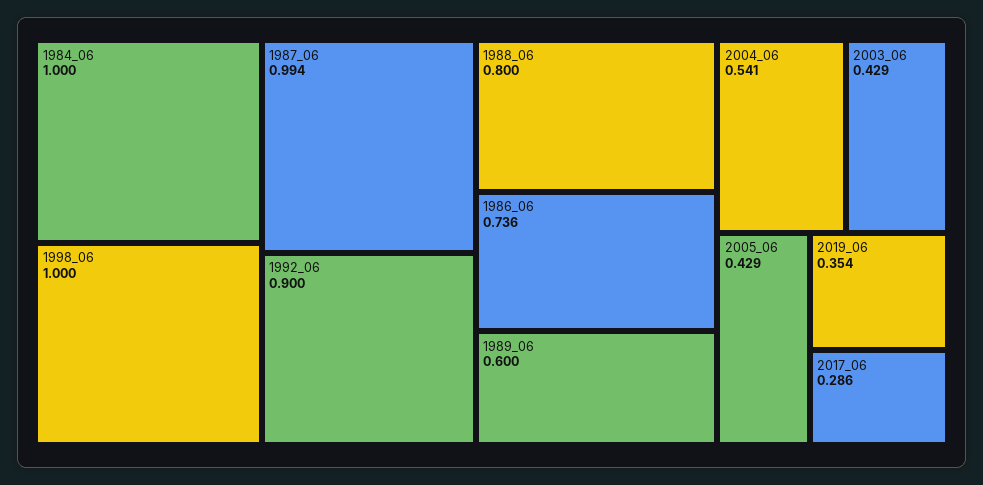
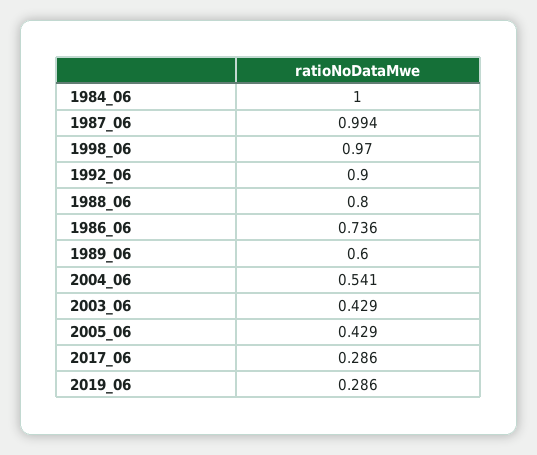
  {
    "1984_06": 1,
-   "1998_06": 1,
+   "1998_06": 0.97,
    "1987_06": 0.994,
    "1992_06": 0.9,
    "1988_06": 0.8,
    "1986_06": 0.736,
    "1989_06": 0.6,
    "2004_06": 0.541,
    "2003_06": 0.429,
    "2005_06": 0.429,
-   "2019_06": 0.354,
+   "2019_06": 0.286,
    "2017_06": 0.286
  }

